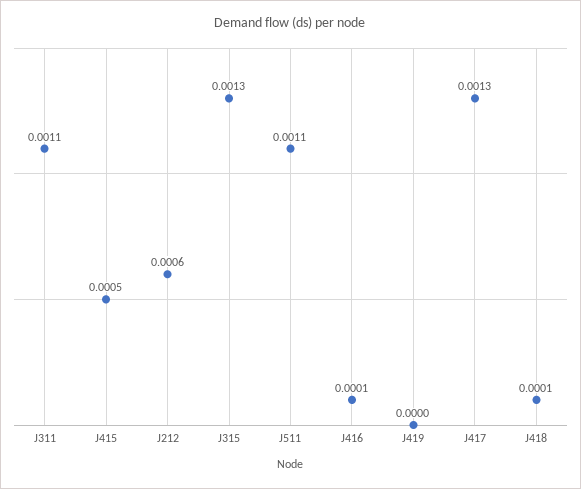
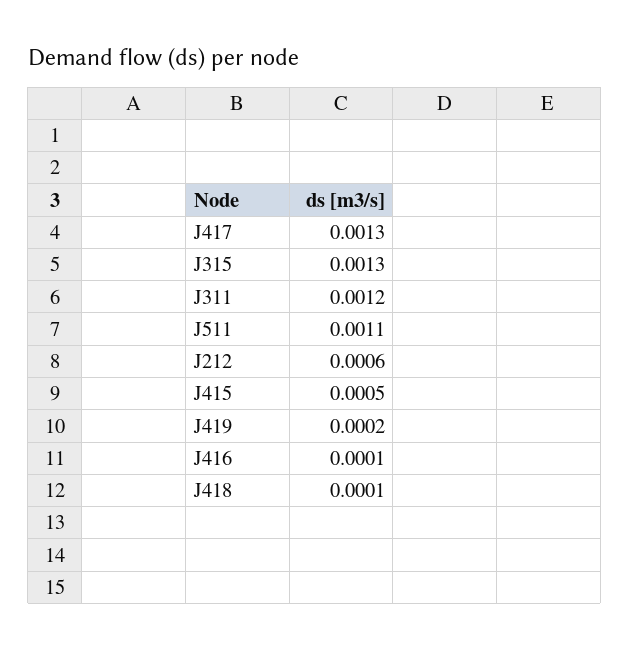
  {
-   "J311": 0.0011,
+   "J311": 0.0012,
    "J415": 0.0005,
    "J212": 0.0006,
    "J315": 0.0013,
    "J511": 0.0011,
    "J416": 0.0001,
-   "J419": 0,
+   "J419": 0.0002,
    "J417": 0.0013,
    "J418": 0.0001
  }

